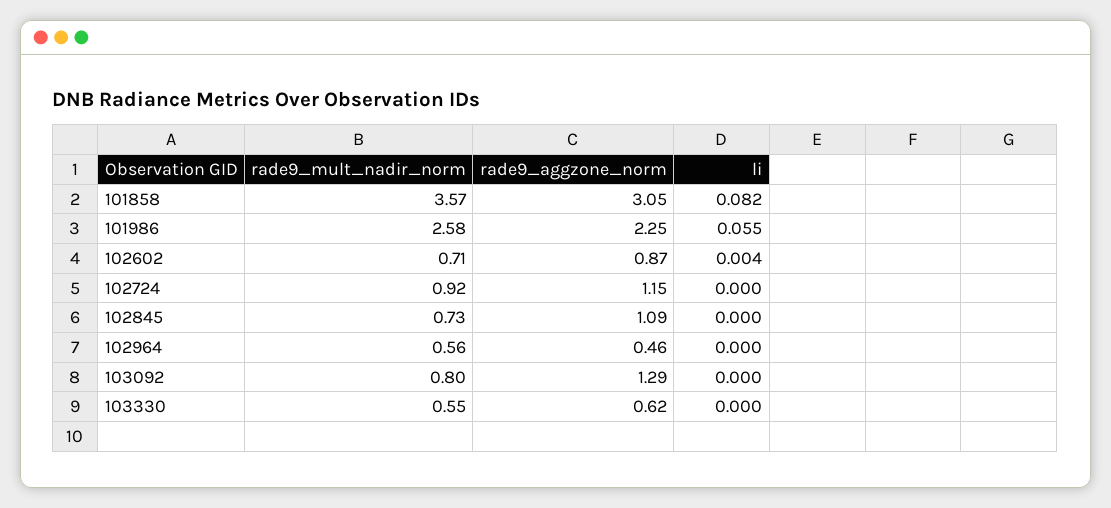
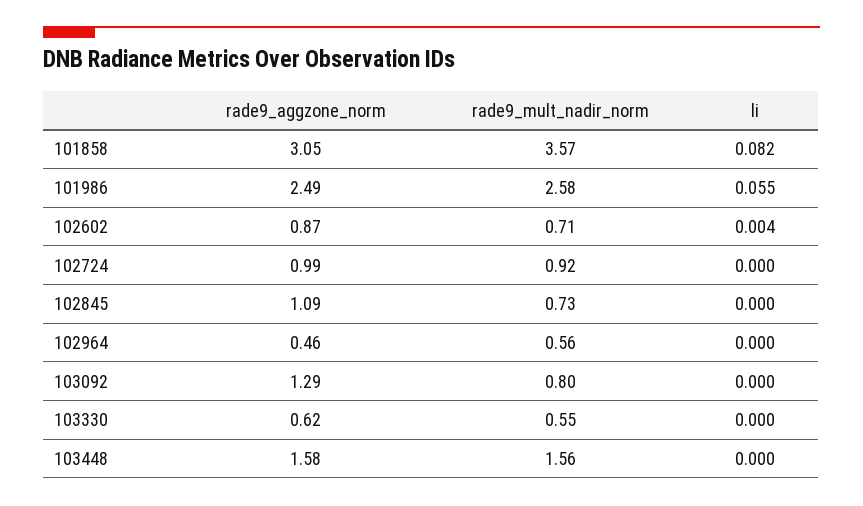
  {
    "rade9_mult_nadir_norm": {
      "101858": 3.57,
      "101986": 2.58,
      "102602": 0.71,
      "102724": 0.92,
      "102845": 0.73,
      "102964": 0.56,
      "103092": 0.8,
-     "103330": 0.55
+     "103330": 0.55,
+     "103448": 1.56
    },
    "rade9_aggzone_norm": {
      "101858": 3.05,
-     "101986": 2.25,
+     "101986": 2.49,
      "102602": 0.87,
-     "102724": 1.15,
+     "102724": 0.99,
      "102845": 1.09,
      "102964": 0.46,
      "103092": 1.29,
-     "103330": 0.62
+     "103330": 0.62,
+     "103448": 1.58
    },
    "li": {
      "101858": 0.082,
      "101986": 0.055,
      "102602": 0.004,
      "102724": 0,
      "102845": 0,
      "102964": 0,
      "103092": 0,
-     "103330": 0
+     "103330": 0,
+     "103448": 0
    }
  }

